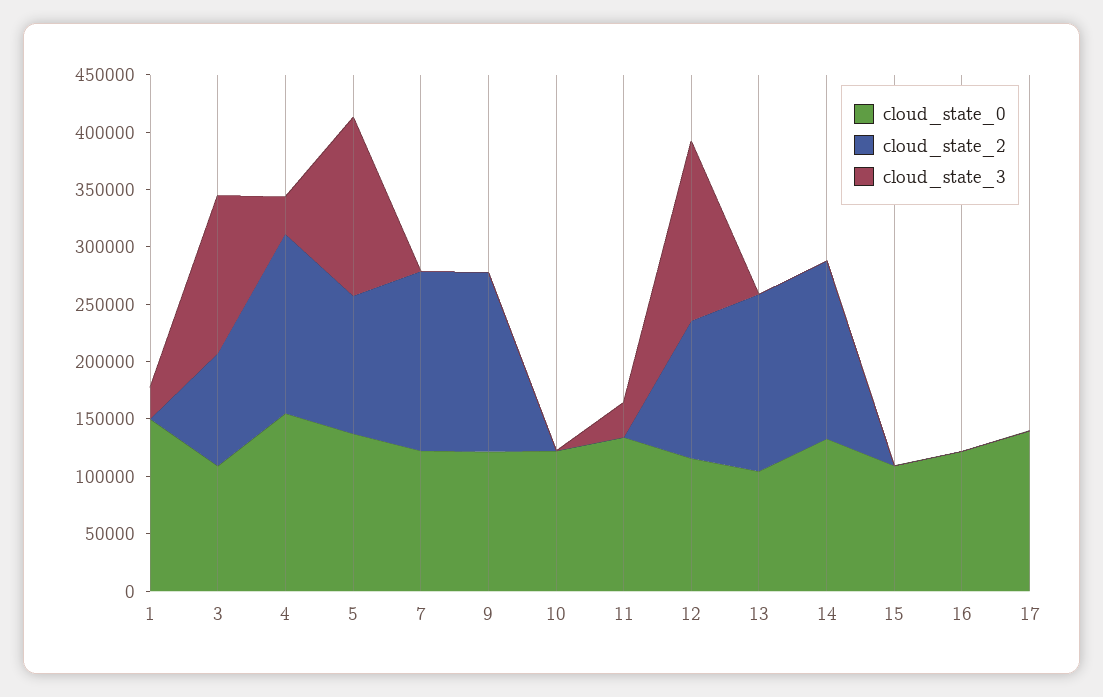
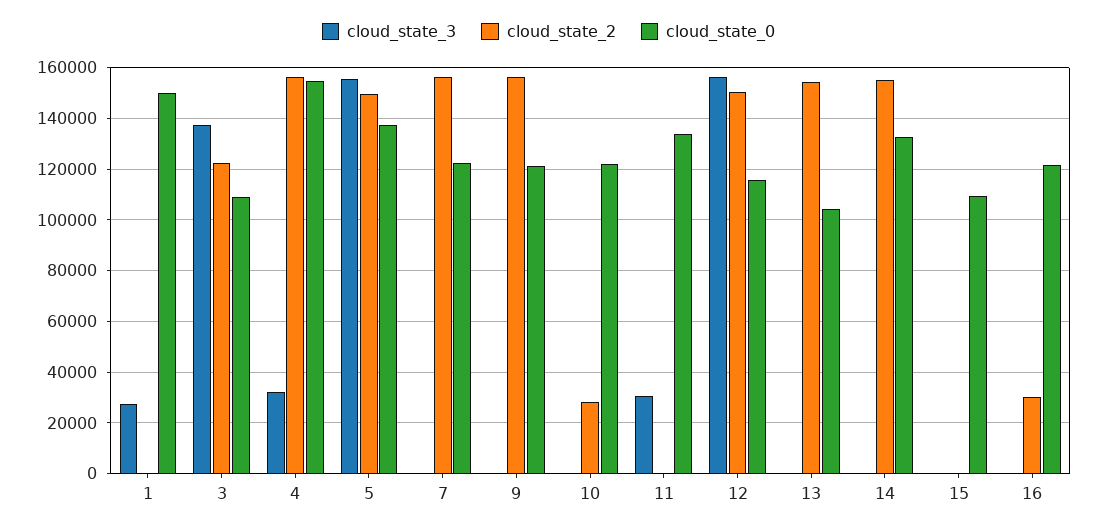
  {
    "cloud_state_0": {
      "1": 150000,
      "3": 110000,
      "4": 155000,
      "5": 137500,
      "7": 122500,
      "9": 120000,
      "10": 122500,
      "11": 135000,
      "12": 115000,
      "13": 105000,
      "14": 132500,
      "15": 110000,
-     "16": 122500,
+     "16": 122500
-     "17": 140000
    },
    "cloud_state_2": {
      "1": 0,
-     "3": 100000,
+     "3": 122500,
      "4": 157500,
-     "5": 120000,
+     "5": 150000,
      "7": 157500,
      "9": 157500,
-     "10": 0,
+     "10": 27500,
      "11": 0,
-     "12": 120000,
+     "12": 150000,
      "13": 155000,
      "14": 155000,
      "15": 0,
-     "16": 0,
+     "16": 30000
-     "17": 0
    },
    "cloud_state_3": {
      "1": 27500,
      "3": 137500,
      "4": 32500,
      "5": 155000,
      "7": 0,
      "9": 0,
      "10": 0,
      "11": 30000,
      "12": 157500,
      "13": 0,
      "14": 0,
      "15": 0,
-     "16": 0,
+     "16": 0
-     "17": 0
    }
  }

